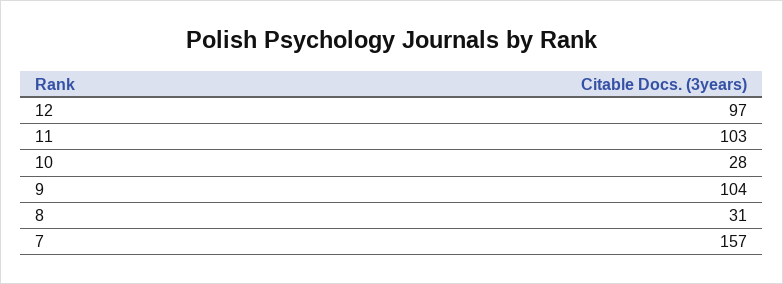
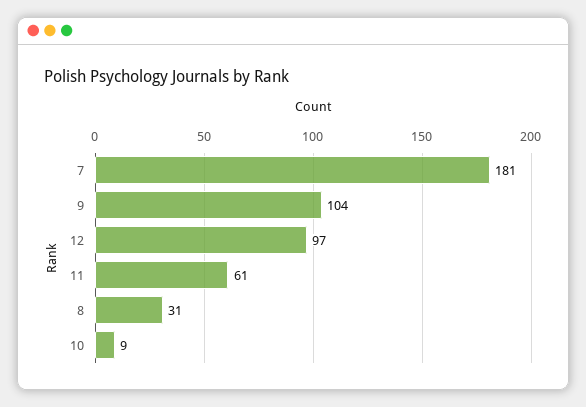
  {
    "12": 97,
-   "11": 103,
+   "11": 61,
-   "10": 28,
+   "10": 9,
    "9": 104,
    "8": 31,
-   "7": 157
+   "7": 181
  }

